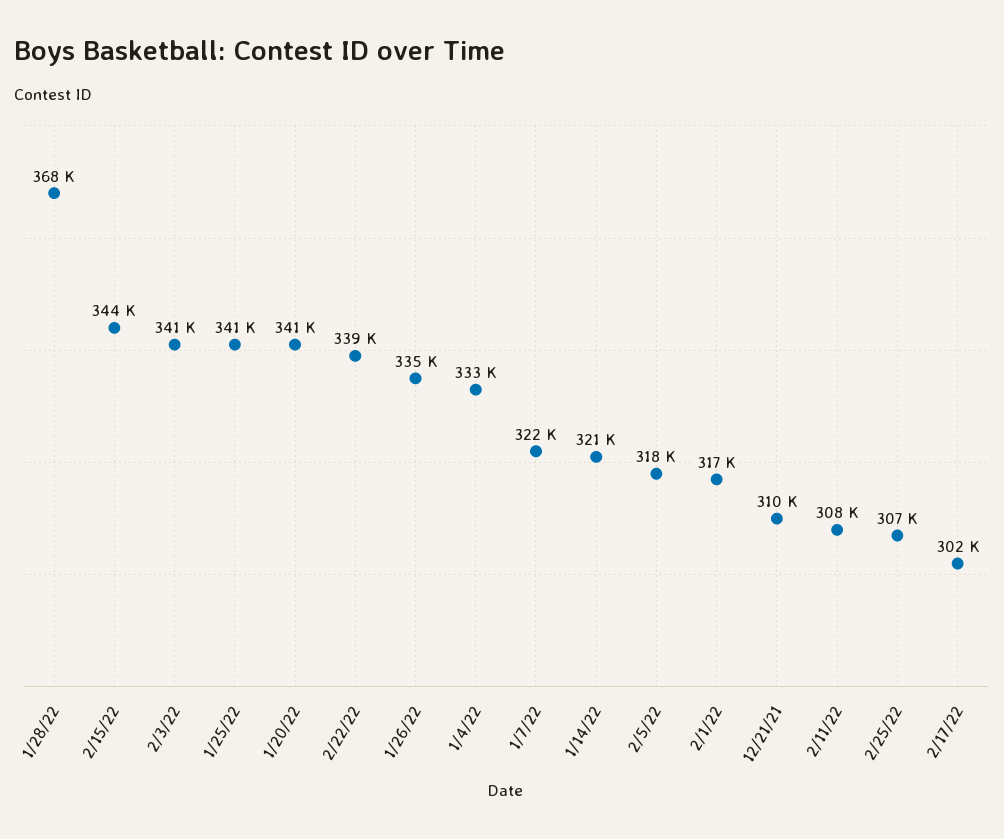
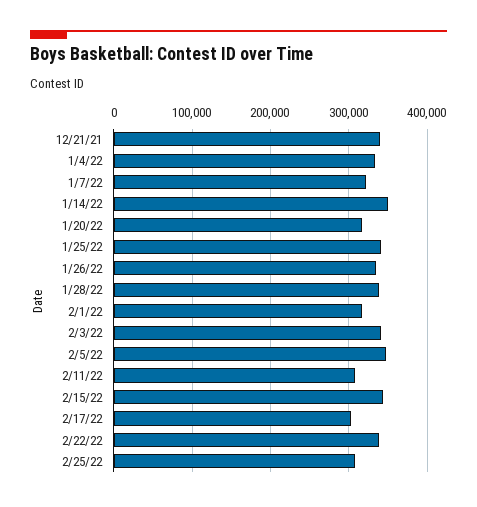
  {
-   "1/28/22": 368000,
+   "1/28/22": 340000,
    "2/15/22": 344000,
    "2/3/22": 341000,
    "1/25/22": 341000,
-   "1/20/22": 341000,
+   "1/20/22": 320000,
    "2/22/22": 339000,
    "1/26/22": 335000,
    "1/4/22": 333000,
    "1/7/22": 322000,
-   "1/14/22": 321000,
+   "1/14/22": 350000,
-   "2/5/22": 318000,
+   "2/5/22": 350000,
    "2/1/22": 317000,
-   "12/21/21": 310000,
+   "12/21/21": 340000,
    "2/11/22": 308000,
    "2/25/22": 307000,
    "2/17/22": 302000
  }

